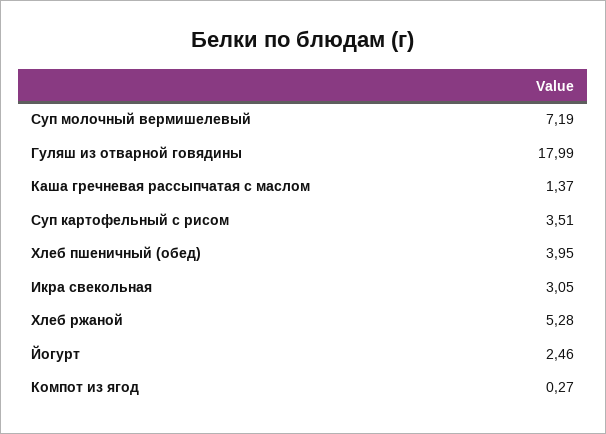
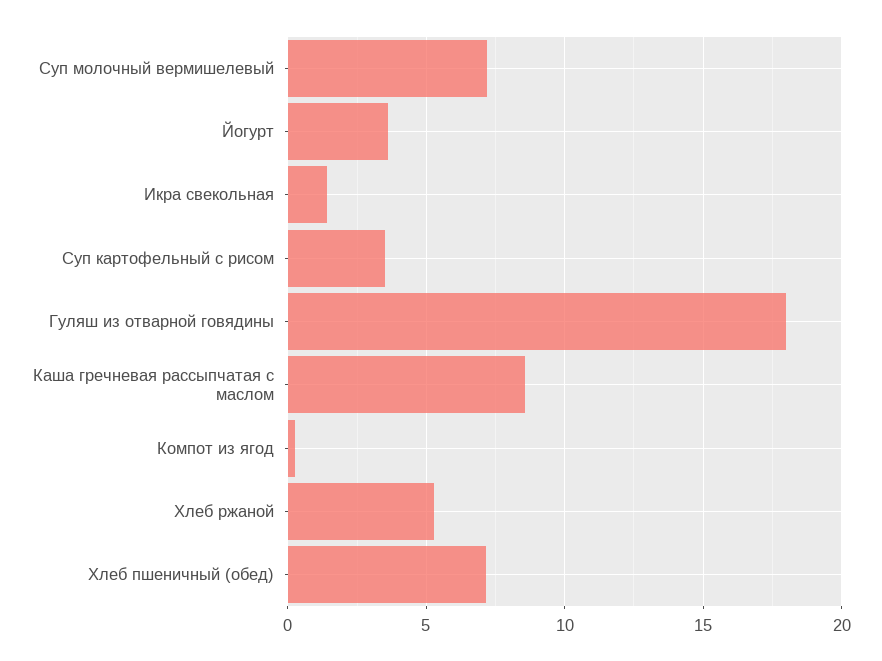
  {
    "Суп молочный вермишелевый": 7.19,
    "Гуляш из отварной говядины": 17.99,
-   "Каша гречневая рассыпчатая с маслом": 1.37,
+   "Каша гречневая рассыпчатая с маслом": 8.5,
    "Суп картофельный с рисом": 3.51,
-   "Хлеб пшеничный (обед)": 3.95,
+   "Хлеб пшеничный (обед)": 7,
-   "Икра свекольная": 3.05,
+   "Икра свекольная": 1.5,
    "Хлеб ржаной": 5.28,
-   "Йогурт": 2.46,
+   "Йогурт": 3.5,
    "Компот из ягод": 0.27
  }

